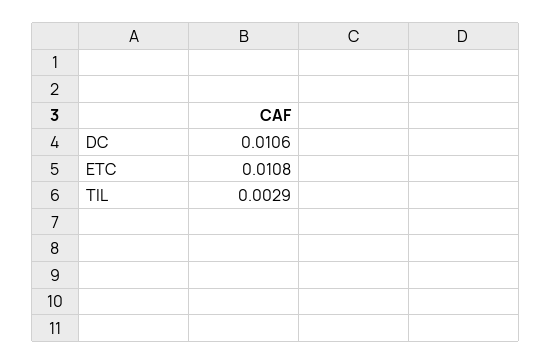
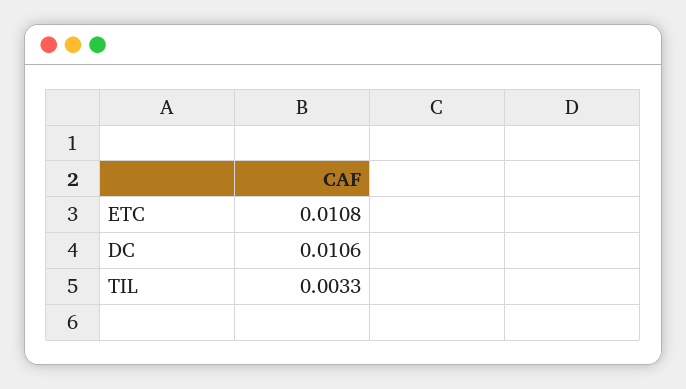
  {
    "DC": 0.0106,
    "ETC": 0.0108,
-   "TIL": 0.0029
+   "TIL": 0.0033
  }

